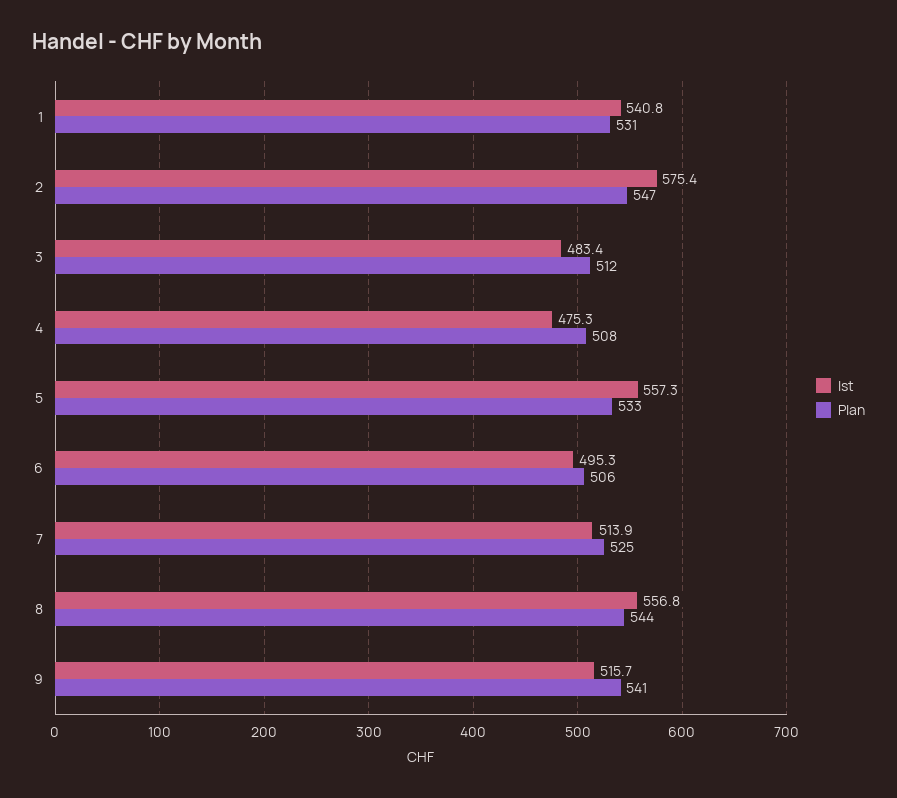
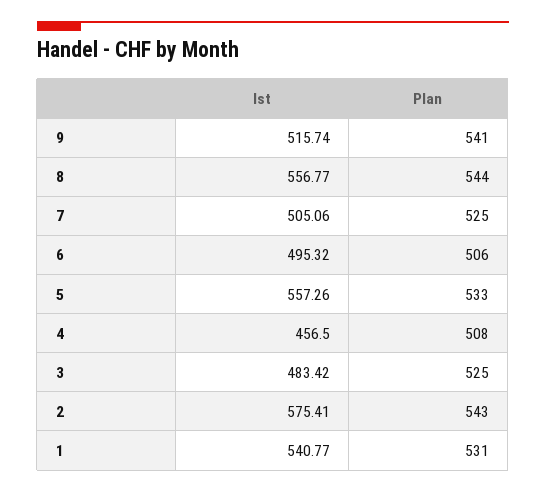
  {
    "Ist": {
      "1": 540.77,
      "2": 575.41,
      "3": 483.42,
-     "4": 475.3,
+     "4": 456.5,
      "5": 557.26,
      "6": 495.32,
-     "7": 513.9,
+     "7": 505.06,
      "8": 556.77,
      "9": 515.74
    },
    "Plan": {
      "1": 531,
-     "2": 547,
+     "2": 543,
-     "3": 512,
+     "3": 525,
      "4": 508,
      "5": 533,
      "6": 506,
      "7": 525,
      "8": 544,
      "9": 541
    }
  }

